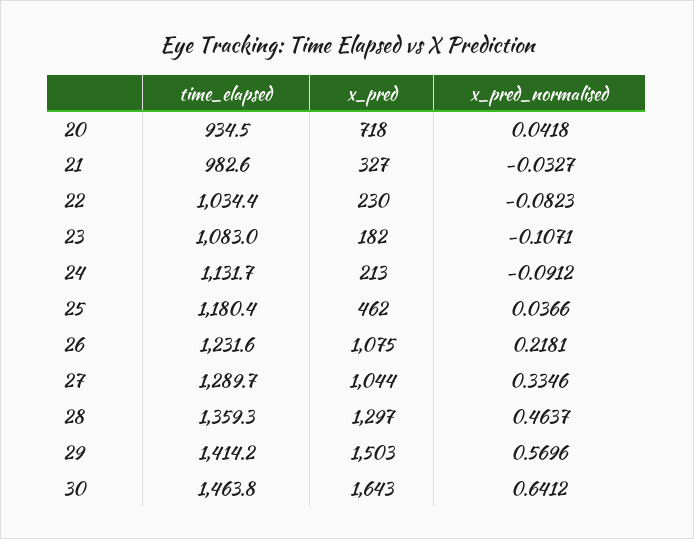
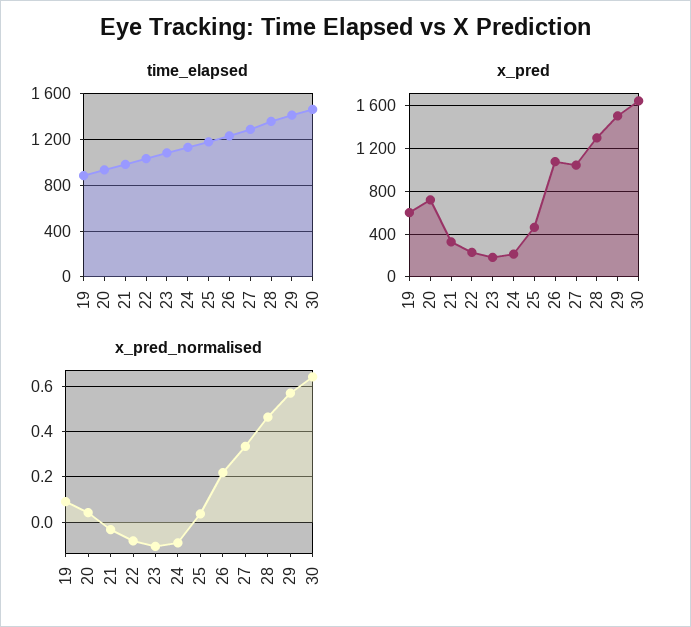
  {
    "time_elapsed": {
      "20": 934.5,
      "21": 982.6,
      "22": 1034.4,
      "23": 1083,
      "24": 1131.7,
      "25": 1180.4,
      "26": 1231.6,
      "27": 1289.7,
      "28": 1359.3,
      "29": 1414.2,
-     "30": 1463.8
+     "30": 1463.8,
+     "19": 900
    },
    "x_pred": {
      "20": 718,
      "21": 327,
      "22": 230,
      "23": 182,
      "24": 213,
      "25": 462,
      "26": 1075,
      "27": 1044,
      "28": 1297,
      "29": 1503,
-     "30": 1643
+     "30": 1643,
+     "19": 600
    },
    "x_pred_normalised": {
      "20": 0.0418,
      "21": -0.0327,
      "22": -0.0823,
      "23": -0.1071,
      "24": -0.0912,
      "25": 0.0366,
      "26": 0.2181,
      "27": 0.3346,
      "28": 0.4637,
      "29": 0.5696,
-     "30": 0.6412
+     "30": 0.6412,
+     "19": 0.1
    }
  }

